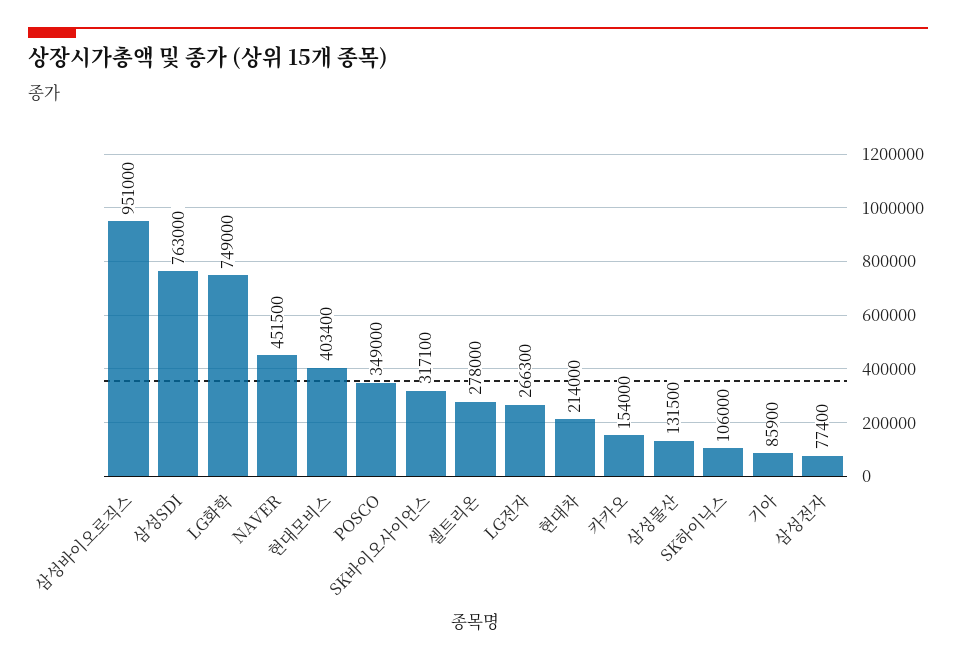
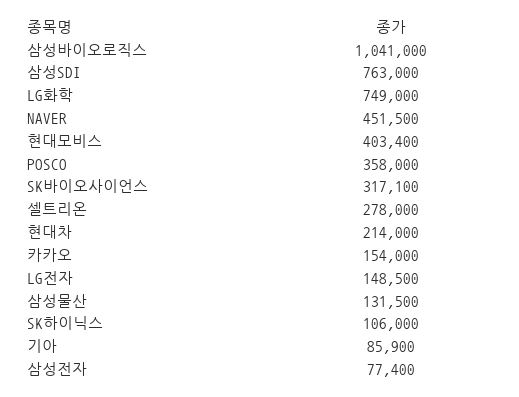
  {
-   "삼성바이오로직스": 951000,
+   "삼성바이오로직스": 1041000,
    "삼성SDI": 763000,
    "LG화학": 749000,
    "NAVER": 451500,
    "현대모비스": 403400,
-   "POSCO": 349000,
+   "POSCO": 358000,
    "SK바이오사이언스": 317100,
    "셀트리온": 278000,
-   "LG전자": 266300,
+   "LG전자": 148500,
    "현대차": 214000,
    "카카오": 154000,
    "삼성물산": 131500,
    "SK하이닉스": 106000,
    "기아": 85900,
    "삼성전자": 77400
  }

